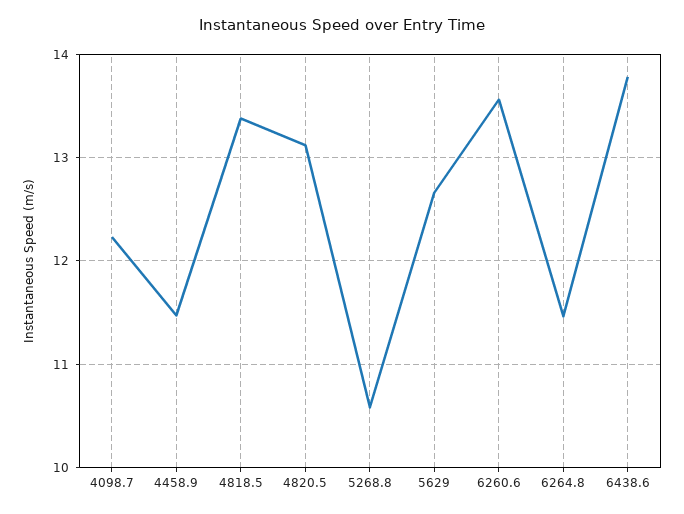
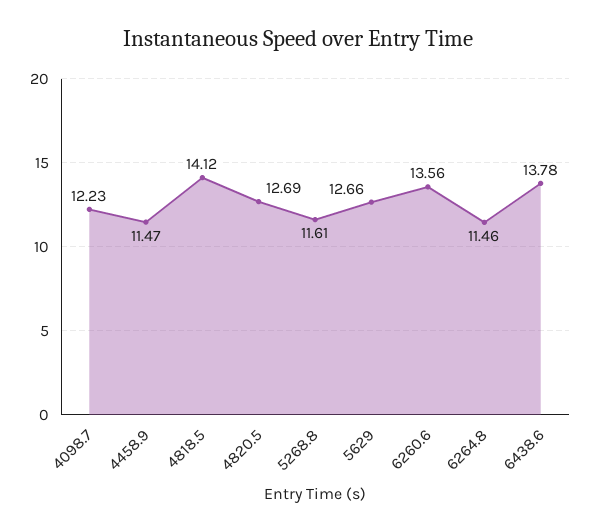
  {
    "4098.7": 12.23,
    "4458.9": 11.47,
-   "4818.5": 13.4,
+   "4818.5": 14.12,
-   "4820.5": 13.1,
+   "4820.5": 12.69,
-   "5268.8": 10.6,
+   "5268.8": 11.61,
    "5629": 12.66,
    "6260.6": 13.56,
    "6264.8": 11.46,
    "6438.6": 13.78
  }

